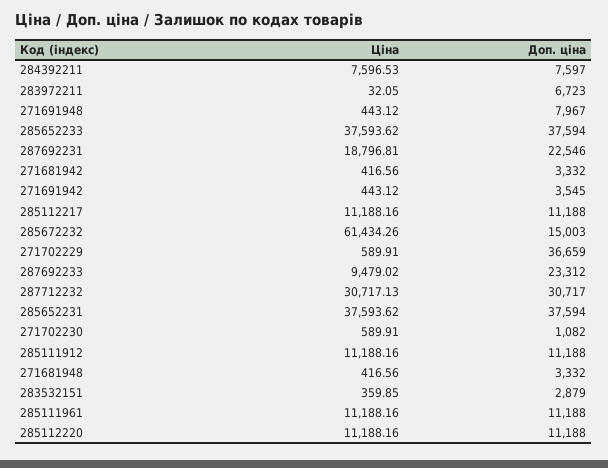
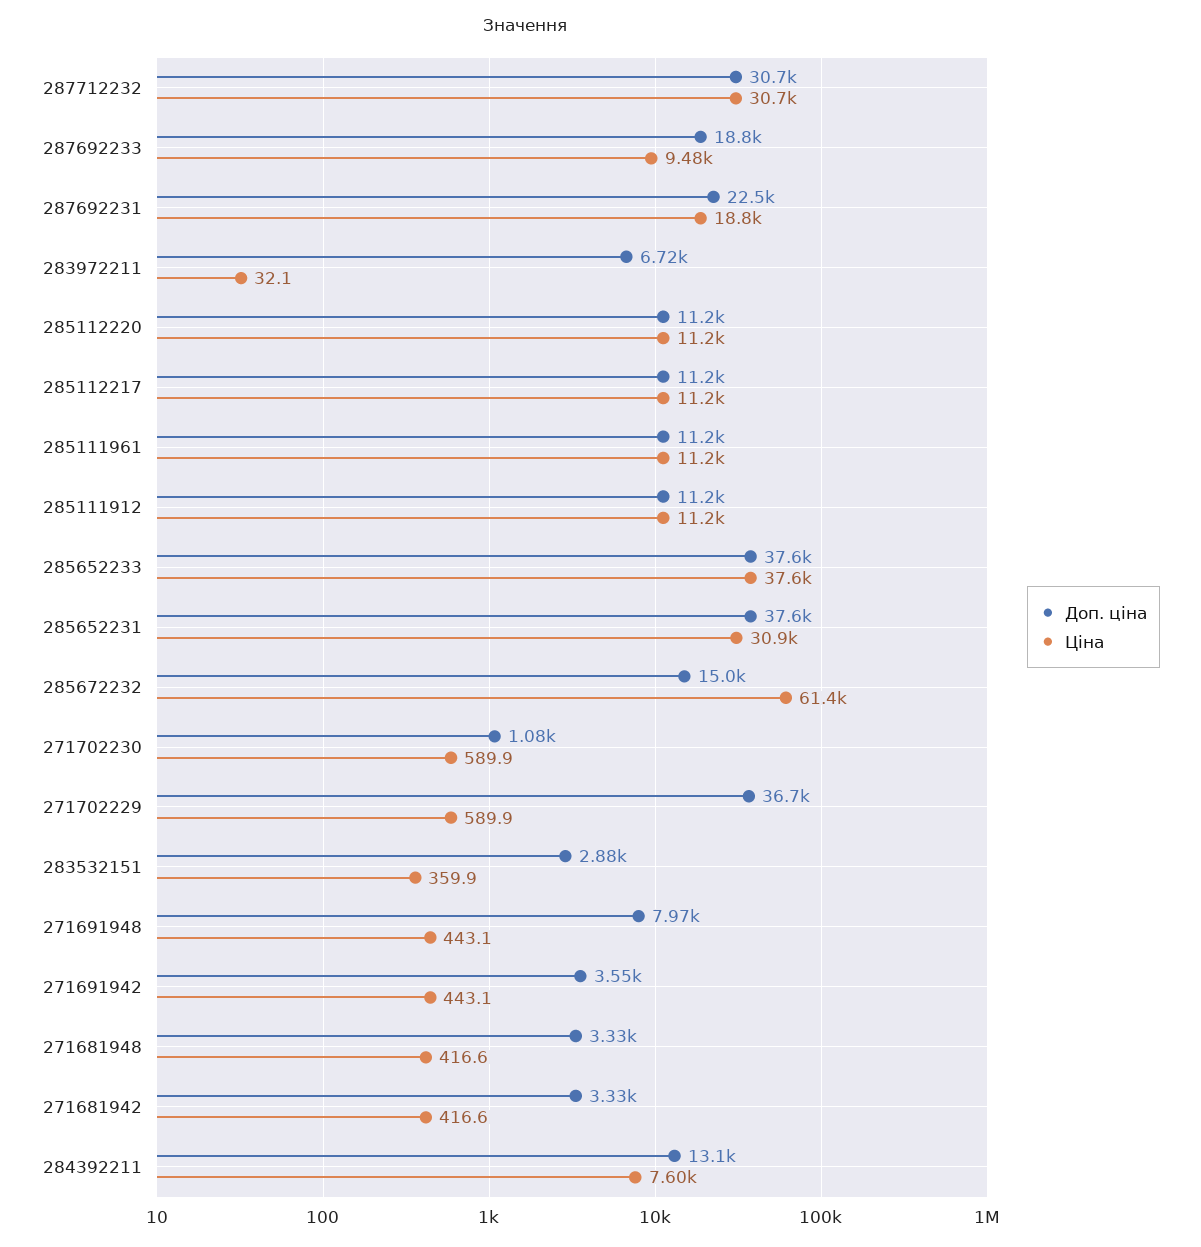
  {
    "Ціна": {
      "284392211": 7596.53,
      "283972211": 32.05,
      "271691948": 443.12,
      "285652233": 37593.62,
      "287692231": 18796.81,
      "271681942": 416.56,
      "271691942": 443.12,
      "285112217": 11188.16,
      "285672232": 61434.26,
      "271702229": 589.91,
      "287692233": 9479.02,
      "287712232": 30717.13,
-     "285652231": 37593.62,
+     "285652231": 30900,
      "271702230": 589.91,
      "285111912": 11188.16,
      "271681948": 416.56,
      "283532151": 359.85,
      "285111961": 11188.16,
      "285112220": 11188.16
    },
    "Доп. ціна": {
-     "284392211": 7597,
+     "284392211": 13100,
      "283972211": 6723,
      "271691948": 7967,
      "285652233": 37594,
      "287692231": 22546,
      "271681942": 3332,
      "271691942": 3545,
      "285112217": 11188,
      "285672232": 15003,
      "271702229": 36659,
-     "287692233": 23312,
+     "287692233": 18800,
      "287712232": 30717,
      "285652231": 37594,
      "271702230": 1082,
      "285111912": 11188,
      "271681948": 3332,
      "283532151": 2879,
      "285111961": 11188,
      "285112220": 11188
    }
  }

